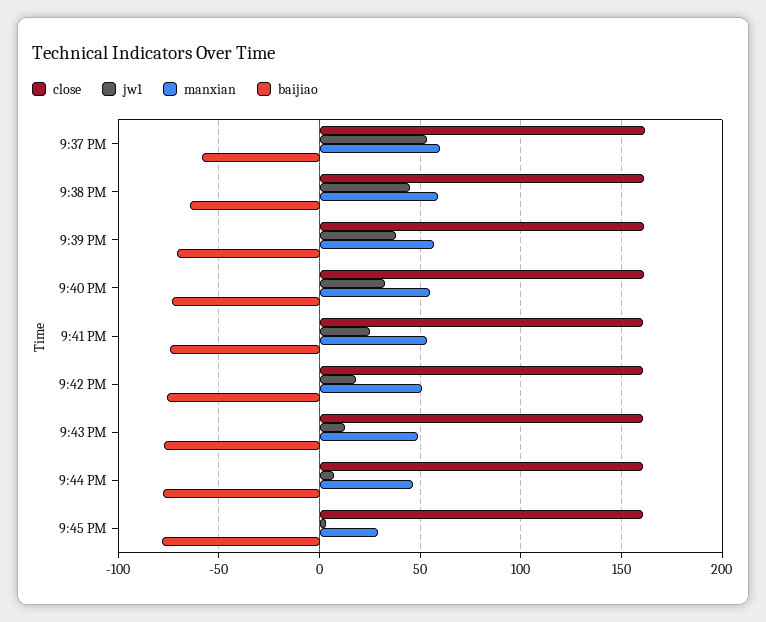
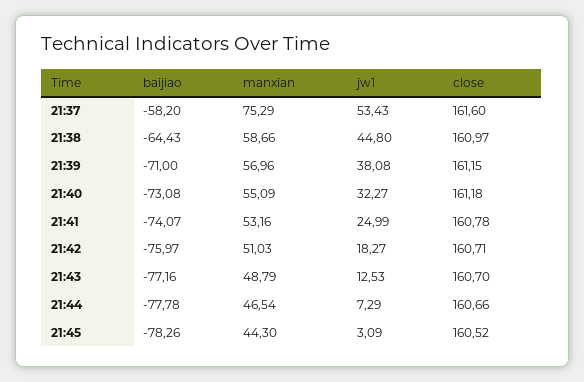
  {
    "close": {
      "9:37 PM": 161.6,
      "9:38 PM": 160.97,
      "9:39 PM": 161.15,
      "9:40 PM": 161.18,
      "9:41 PM": 160.78,
      "9:42 PM": 160.71,
      "9:43 PM": 160.7,
      "9:44 PM": 160.66,
      "9:45 PM": 160.52
    },
    "jw1": {
      "9:37 PM": 53.43,
      "9:38 PM": 44.8,
      "9:39 PM": 38.08,
      "9:40 PM": 32.27,
      "9:41 PM": 24.99,
      "9:42 PM": 18.27,
      "9:43 PM": 12.53,
      "9:44 PM": 7.29,
      "9:45 PM": 3.09
    },
    "manxian": {
-     "9:37 PM": 60,
+     "9:37 PM": 75.29,
      "9:38 PM": 58.66,
      "9:39 PM": 56.96,
      "9:40 PM": 55.09,
      "9:41 PM": 53.16,
      "9:42 PM": 51.03,
      "9:43 PM": 48.79,
      "9:44 PM": 46.54,
-     "9:45 PM": 30
+     "9:45 PM": 44.3
    },
    "baijiao": {
      "9:37 PM": -58.2,
      "9:38 PM": -64.43,
      "9:39 PM": -71,
      "9:40 PM": -73.08,
      "9:41 PM": -74.07,
      "9:42 PM": -75.97,
      "9:43 PM": -77.16,
      "9:44 PM": -77.78,
      "9:45 PM": -78.26
    }
  }

